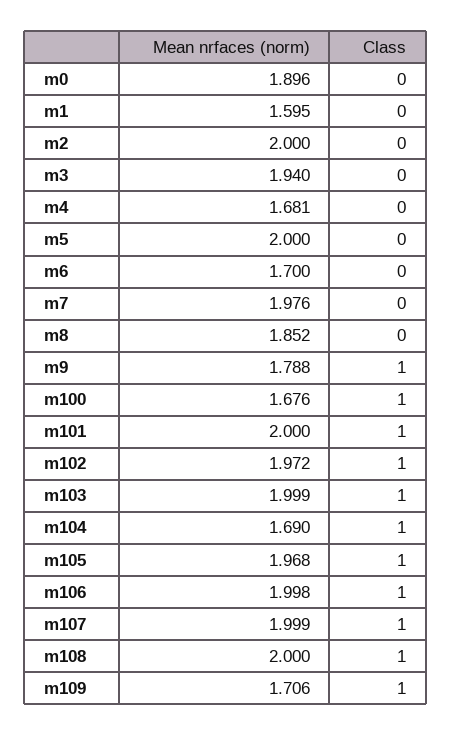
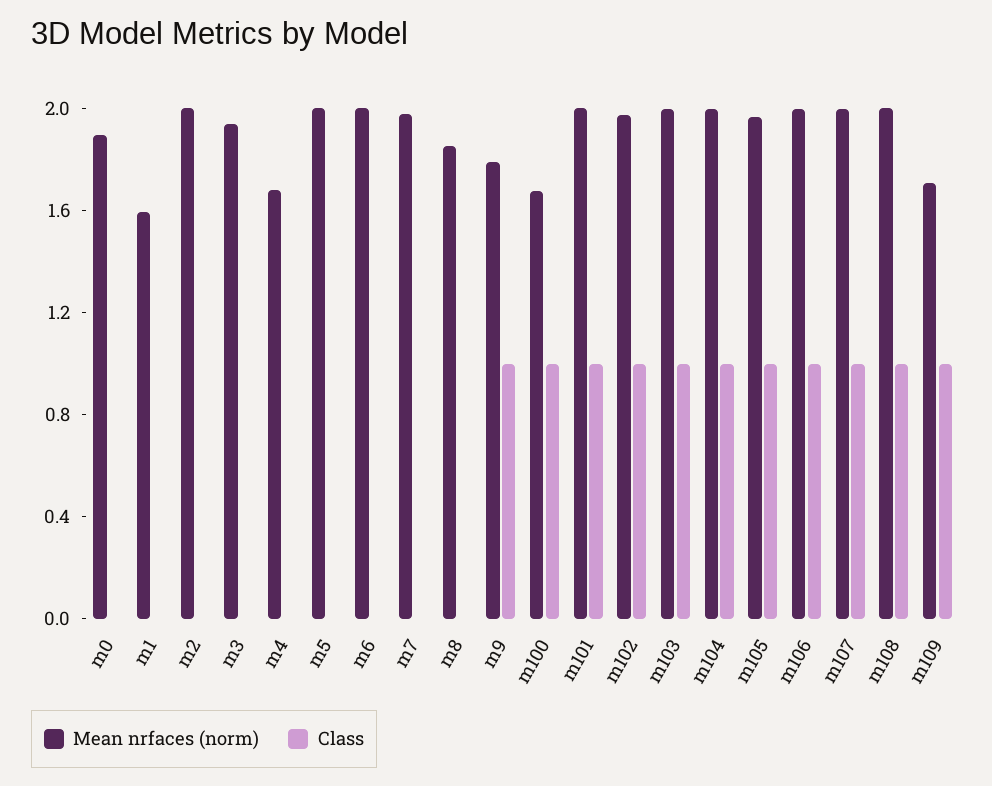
  {
    "Mean nrfaces (norm)": {
      "m0": 1.896,
      "m1": 1.595,
      "m2": 2,
      "m3": 1.94,
      "m4": 1.681,
      "m5": 2,
-     "m6": 1.7,
+     "m6": 2,
      "m7": 1.976,
      "m8": 1.852,
      "m9": 1.788,
      "m100": 1.676,
      "m101": 2,
      "m102": 1.972,
      "m103": 1.999,
-     "m104": 1.69,
+     "m104": 2,
      "m105": 1.968,
      "m106": 1.998,
      "m107": 1.999,
      "m108": 2,
      "m109": 1.706
    },
    "Class": {
      "m0": 0,
      "m1": 0,
      "m2": 0,
      "m3": 0,
      "m4": 0,
      "m5": 0,
      "m6": 0,
      "m7": 0,
      "m8": 0,
      "m9": 1,
      "m100": 1,
      "m101": 1,
      "m102": 1,
      "m103": 1,
      "m104": 1,
      "m105": 1,
      "m106": 1,
      "m107": 1,
      "m108": 1,
      "m109": 1
    }
  }

